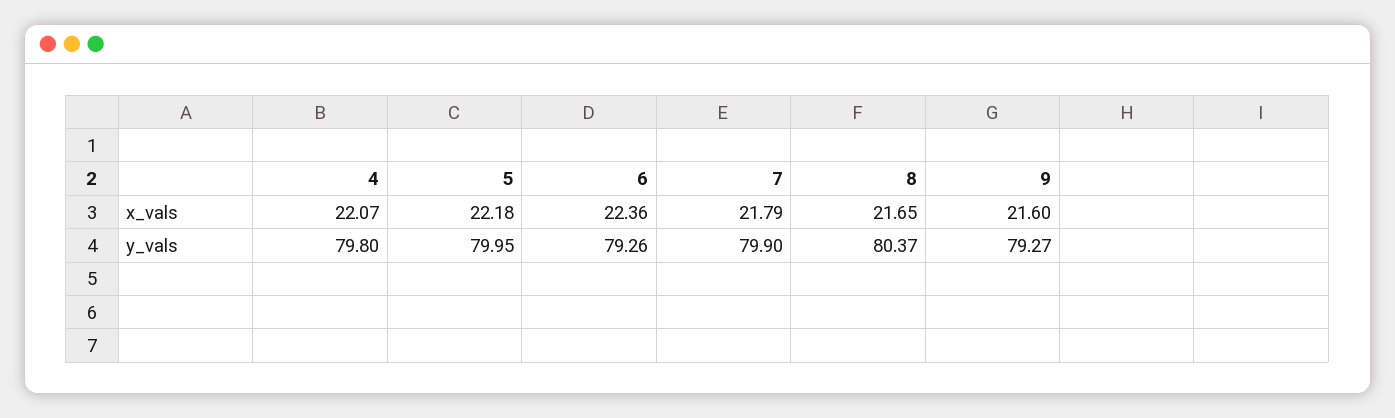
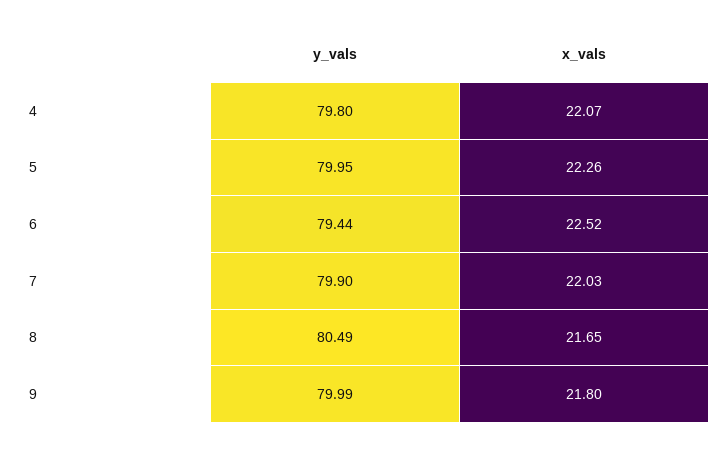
  {
    "4": {
      "x_vals": 22.07,
      "y_vals": 79.8
    },
    "5": {
-     "x_vals": 22.18,
+     "x_vals": 22.26,
      "y_vals": 79.95
    },
    "6": {
-     "x_vals": 22.36,
+     "x_vals": 22.52,
-     "y_vals": 79.26
+     "y_vals": 79.44
    },
    "7": {
-     "x_vals": 21.79,
+     "x_vals": 22.03,
      "y_vals": 79.9
    },
    "8": {
      "x_vals": 21.65,
-     "y_vals": 80.37
+     "y_vals": 80.49
    },
    "9": {
-     "x_vals": 21.6,
+     "x_vals": 21.8,
-     "y_vals": 79.27
+     "y_vals": 79.99
    }
  }

